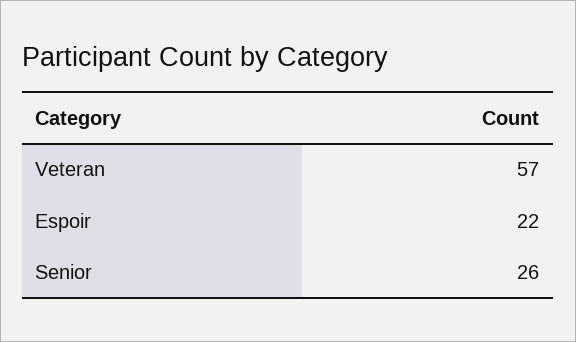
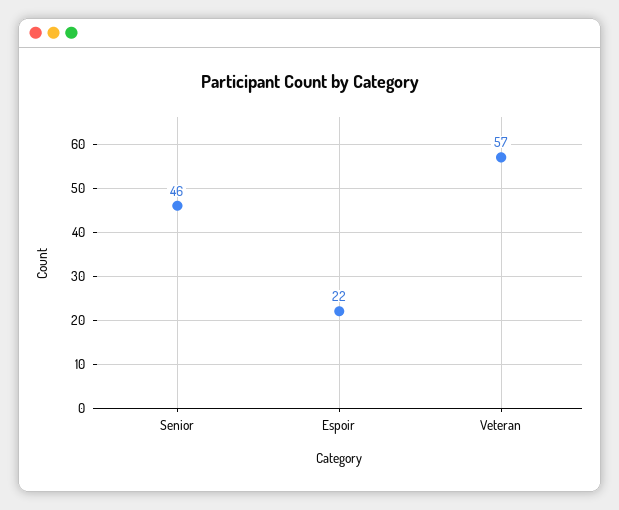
  {
    "Veteran": 57,
    "Espoir": 22,
-   "Senior": 26
+   "Senior": 46
  }

